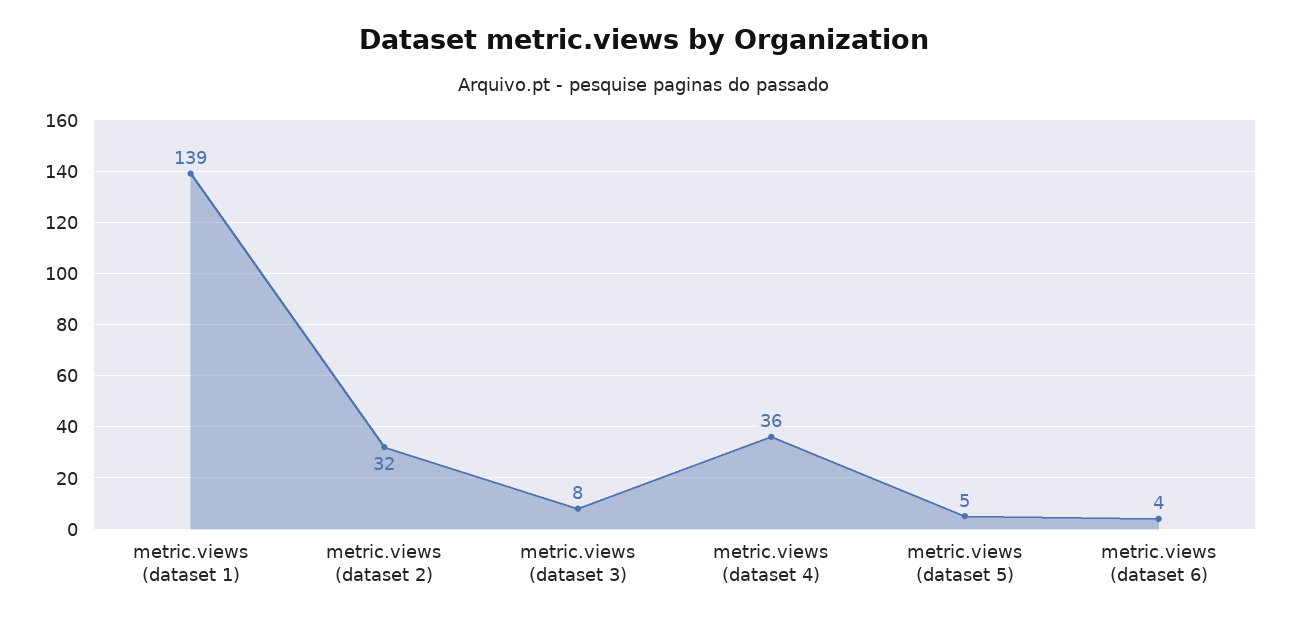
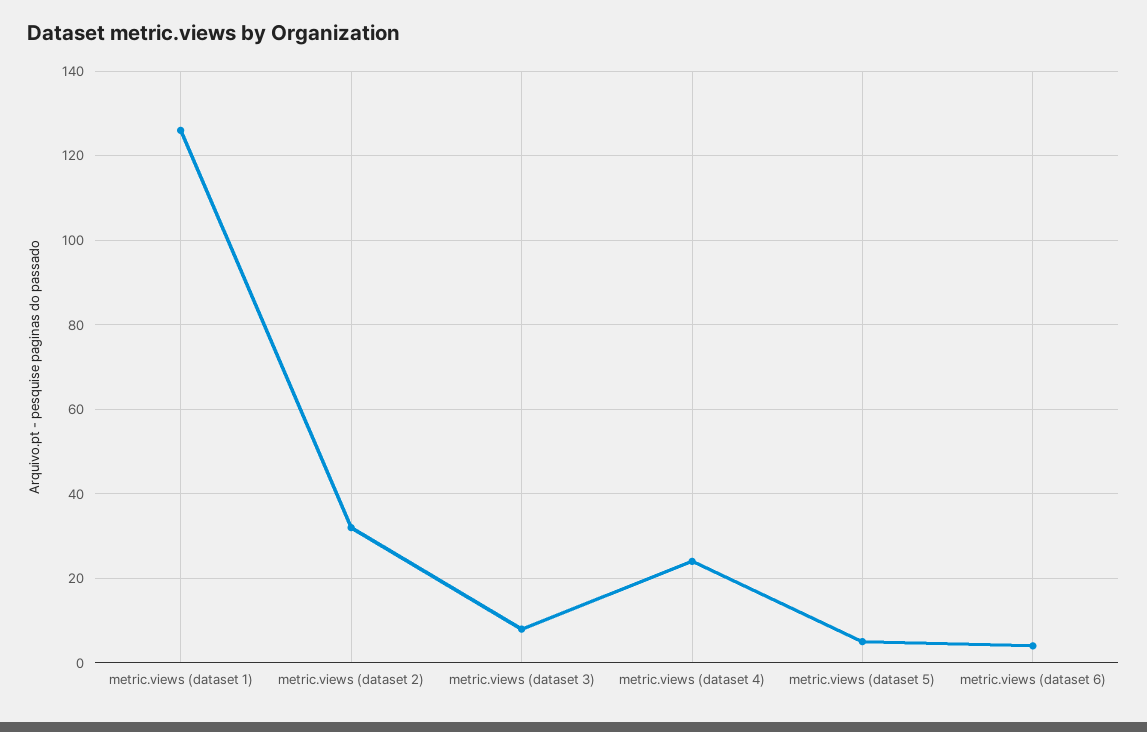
  {
-   "metric.views (dataset 1)": 139,
+   "metric.views (dataset 1)": 125,
    "metric.views (dataset 2)": 32,
    "metric.views (dataset 3)": 8,
-   "metric.views (dataset 4)": 36,
+   "metric.views (dataset 4)": 25,
    "metric.views (dataset 5)": 5,
    "metric.views (dataset 6)": 4
  }

